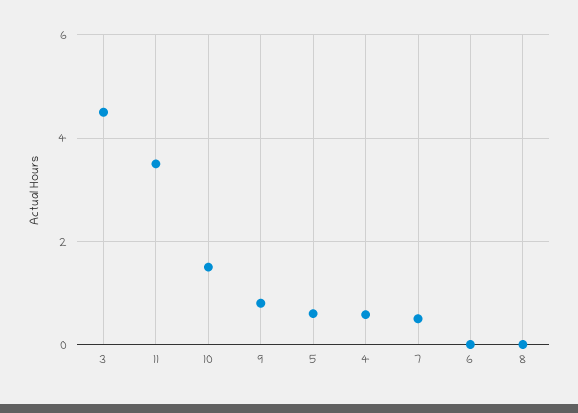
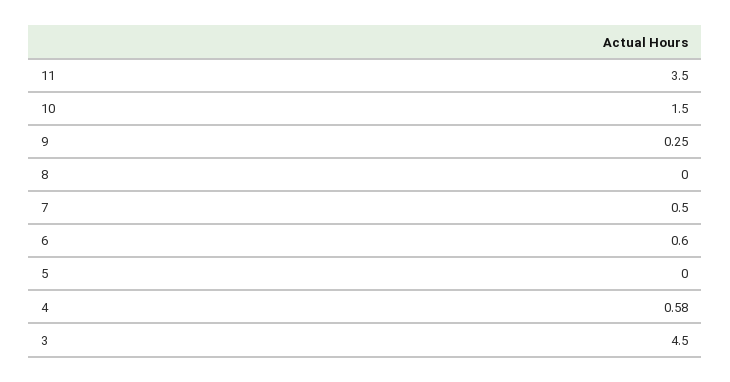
  {
    "3": 4.5,
    "11": 3.5,
    "10": 1.5,
-   "9": 0.8,
+   "9": 0.25,
-   "5": 0.6,
+   "5": 0,
    "4": 0.58,
    "7": 0.5,
-   "6": 0,
+   "6": 0.6,
    "8": 0
  }

